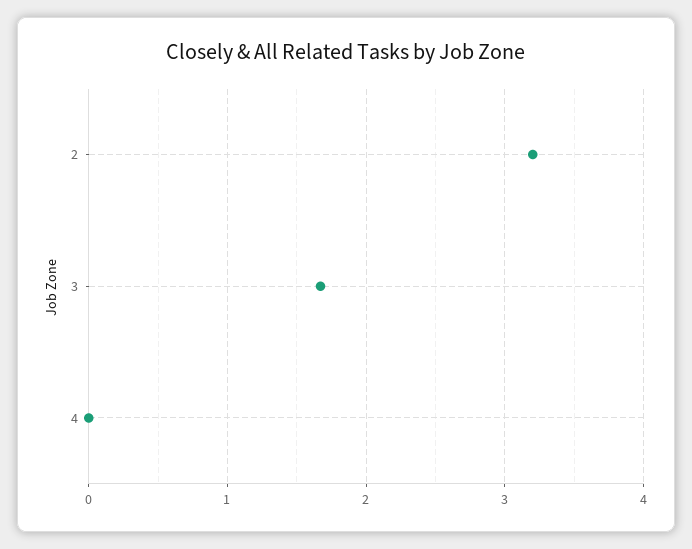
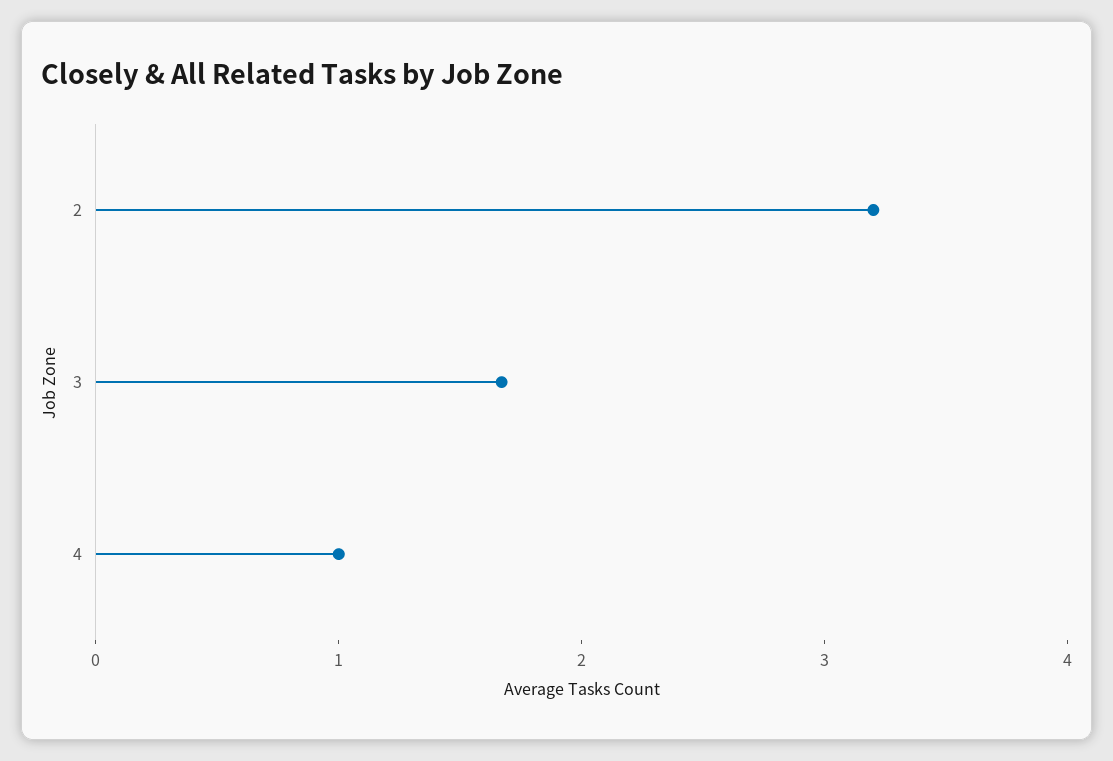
  {
    "2": 3.2,
    "3": 1.7,
-   "4": 0
+   "4": 1
  }

